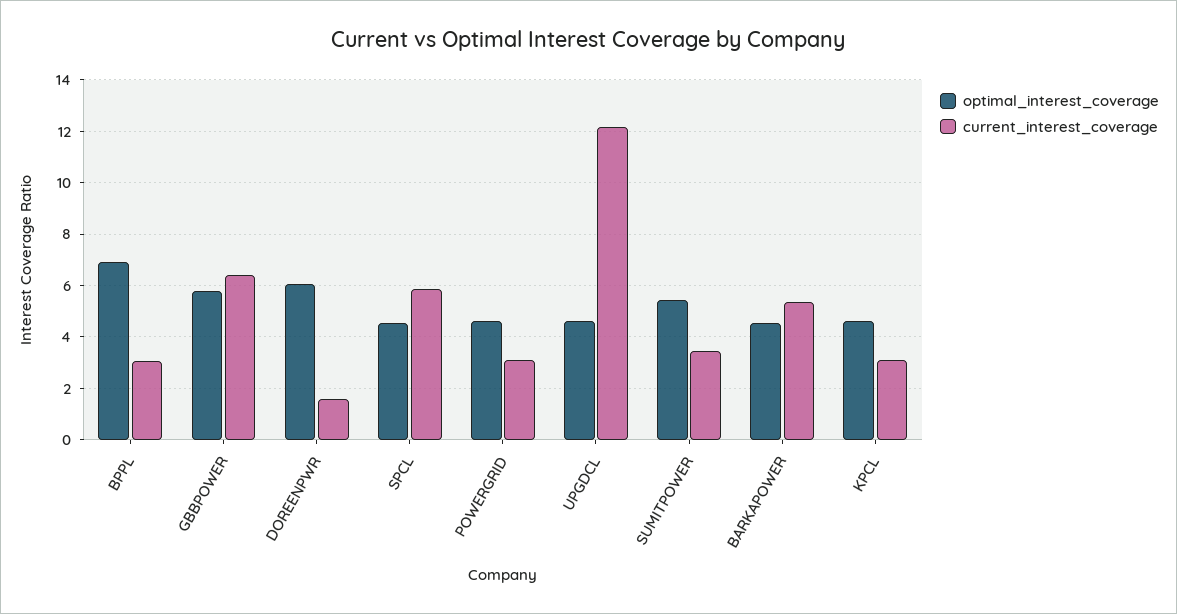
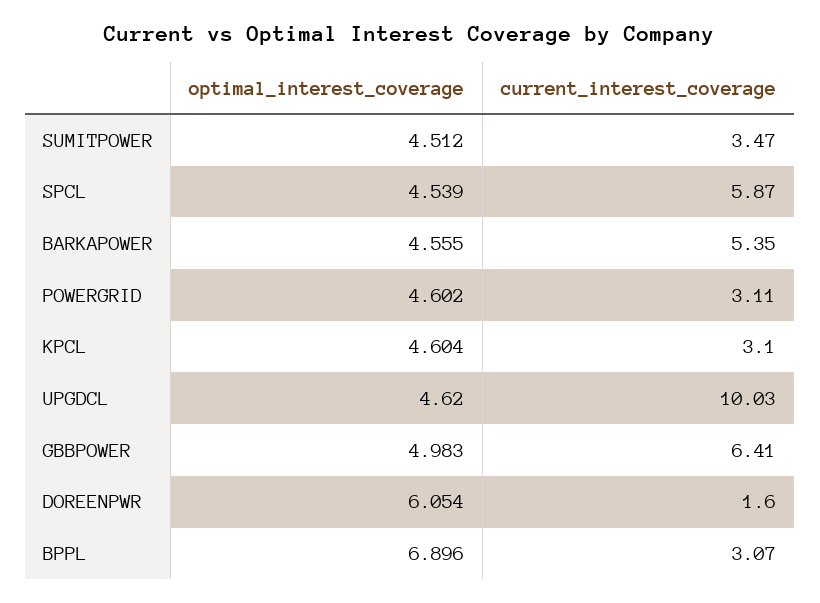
  {
    "optimal_interest_coverage": {
      "BPPL": 6.896,
-     "GBBPOWER": 5.75,
+     "GBBPOWER": 4.983,
      "DOREENPWR": 6.054,
      "SPCL": 4.539,
      "POWERGRID": 4.602,
      "UPGDCL": 4.62,
-     "SUMITPOWER": 5.5,
+     "SUMITPOWER": 4.512,
      "BARKAPOWER": 4.555,
      "KPCL": 4.604
    },
    "current_interest_coverage": {
      "BPPL": 3.07,
      "GBBPOWER": 6.41,
      "DOREENPWR": 1.6,
      "SPCL": 5.87,
      "POWERGRID": 3.11,
-     "UPGDCL": 12.25,
+     "UPGDCL": 10.03,
      "SUMITPOWER": 3.47,
      "BARKAPOWER": 5.35,
      "KPCL": 3.1
    }
  }

